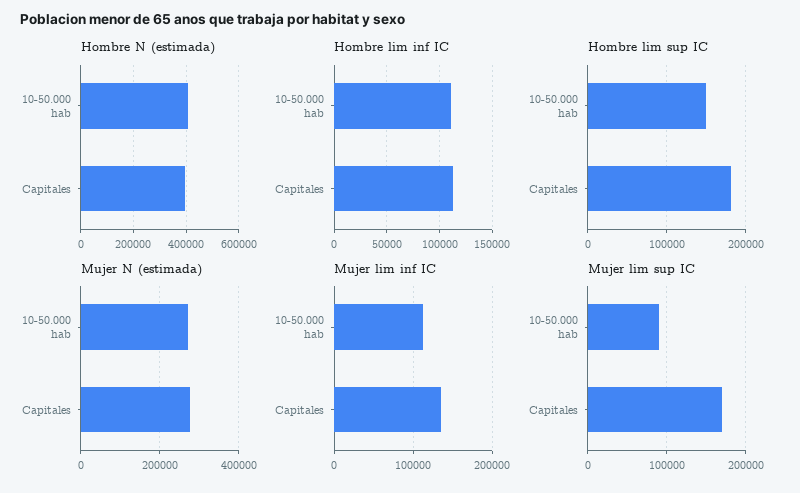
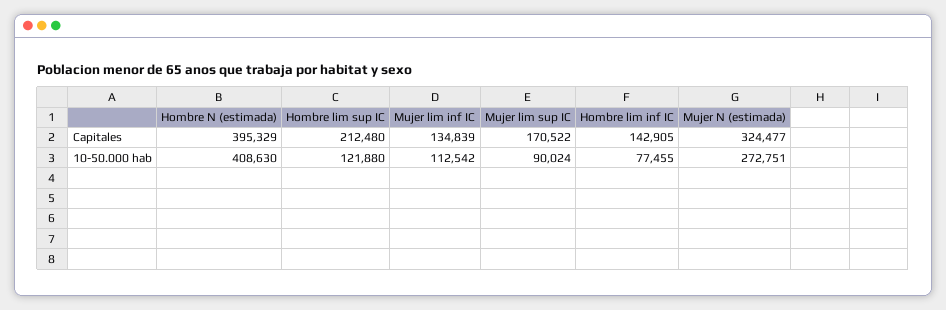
  {
    "Hombre N (estimada)": {
      "10-50.000 hab": 408630,
      "Capitales": 395329
    },
    "Hombre lim inf IC": {
-     "10-50.000 hab": 110000,
+     "10-50.000 hab": 77455,
-     "Capitales": 110000
+     "Capitales": 142905
    },
    "Hombre lim sup IC": {
-     "10-50.000 hab": 150000,
+     "10-50.000 hab": 121880,
-     "Capitales": 180000
+     "Capitales": 212480
    },
    "Mujer N (estimada)": {
      "10-50.000 hab": 272751,
-     "Capitales": 280000
+     "Capitales": 324477
    },
    "Mujer lim inf IC": {
      "10-50.000 hab": 112542,
      "Capitales": 134839
    },
    "Mujer lim sup IC": {
      "10-50.000 hab": 90024,
      "Capitales": 170522
    }
  }

